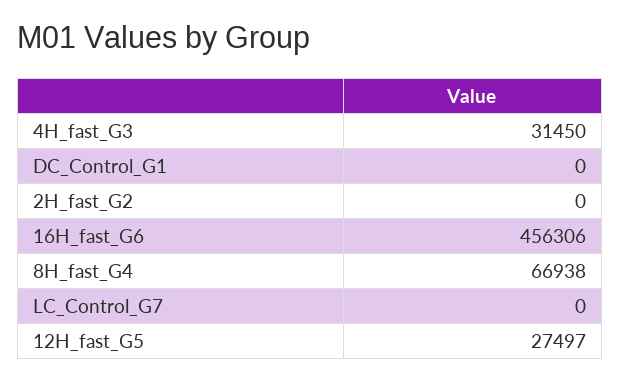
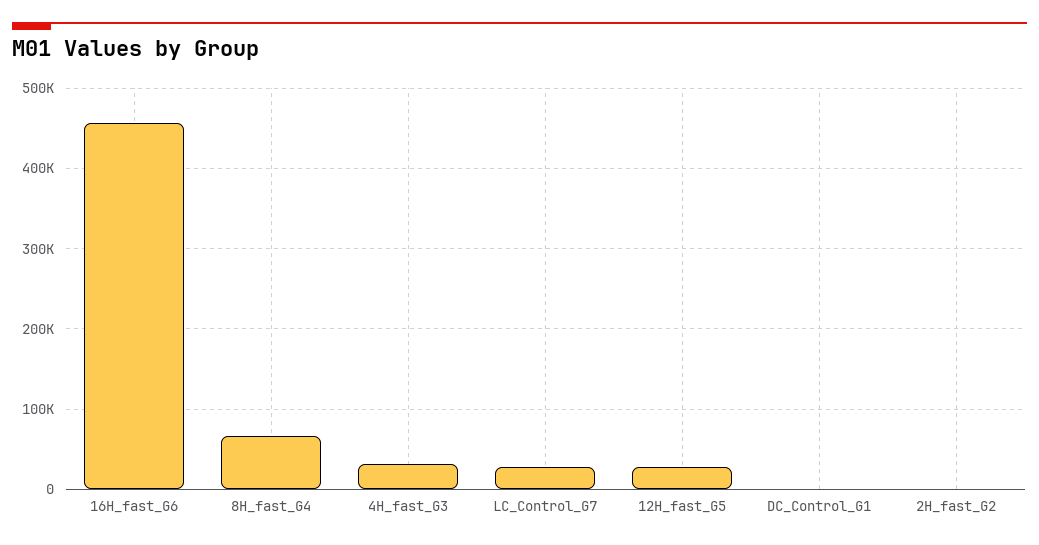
  {
    "4H_fast_G3": 31450,
    "DC_Control_G1": 0,
    "2H_fast_G2": 0,
    "16H_fast_G6": 456306,
    "8H_fast_G4": 66938,
-   "LC_Control_G7": 0,
+   "LC_Control_G7": 30000,
    "12H_fast_G5": 27497
  }

